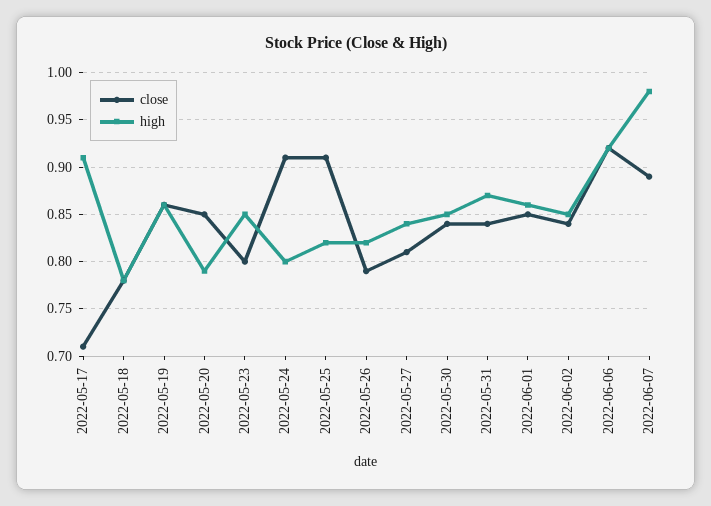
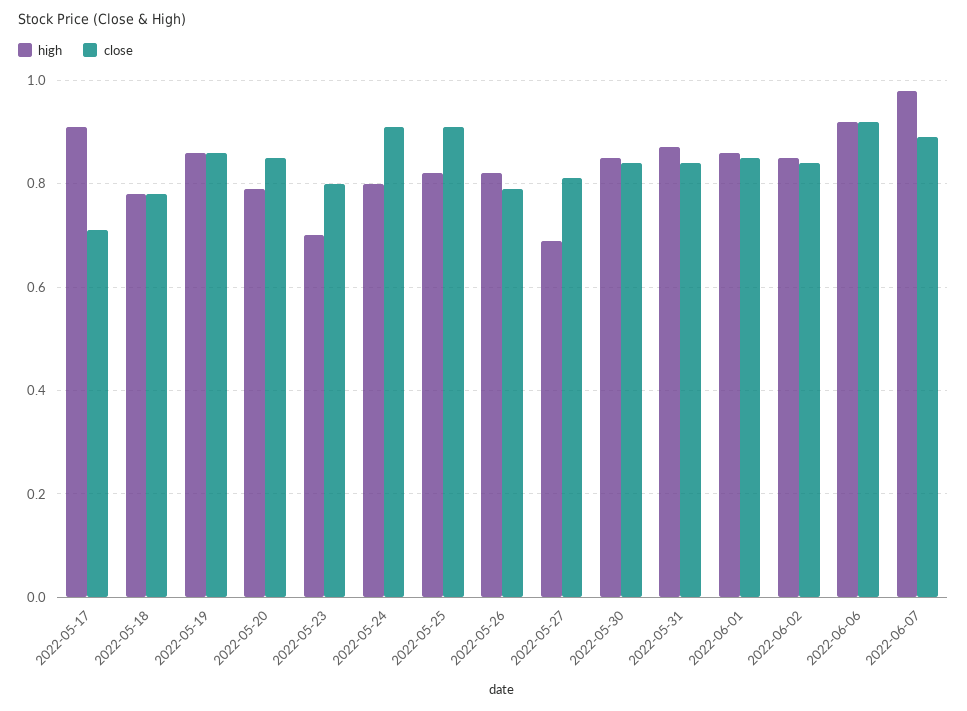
  {
    "close": {
      "2022-05-17": 0.71,
      "2022-05-18": 0.78,
      "2022-05-19": 0.86,
      "2022-05-20": 0.85,
      "2022-05-23": 0.8,
      "2022-05-24": 0.91,
      "2022-05-25": 0.91,
      "2022-05-26": 0.79,
      "2022-05-27": 0.81,
      "2022-05-30": 0.84,
      "2022-05-31": 0.84,
      "2022-06-01": 0.85,
      "2022-06-02": 0.84,
      "2022-06-06": 0.92,
      "2022-06-07": 0.89
    },
    "high": {
      "2022-05-17": 0.91,
      "2022-05-18": 0.78,
      "2022-05-19": 0.86,
      "2022-05-20": 0.79,
-     "2022-05-23": 0.85,
+     "2022-05-23": 0.7,
      "2022-05-24": 0.8,
      "2022-05-25": 0.82,
      "2022-05-26": 0.82,
-     "2022-05-27": 0.84,
+     "2022-05-27": 0.7,
      "2022-05-30": 0.85,
      "2022-05-31": 0.87,
      "2022-06-01": 0.86,
      "2022-06-02": 0.85,
      "2022-06-06": 0.92,
      "2022-06-07": 0.98
    }
  }

